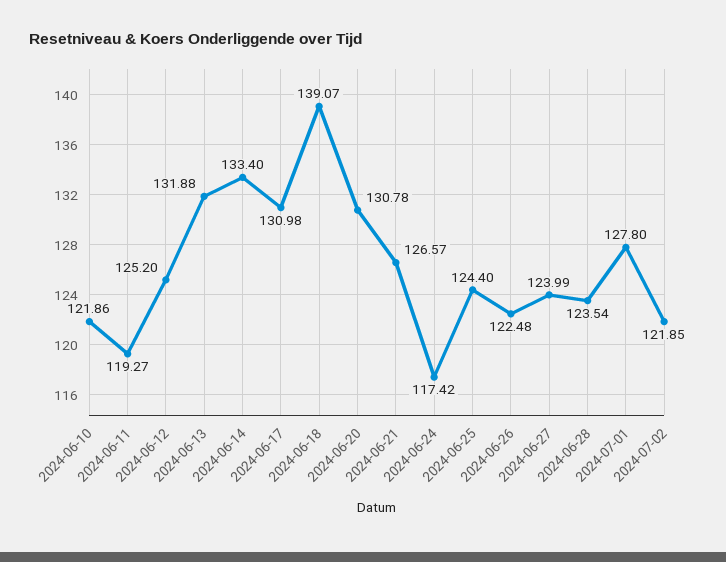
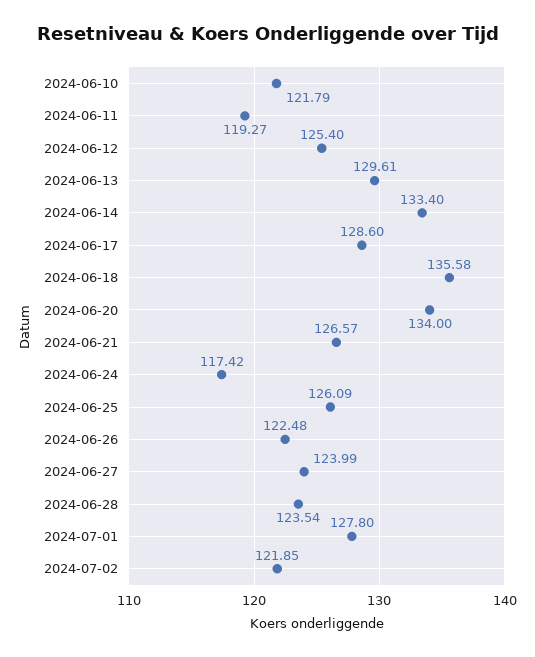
  {
-   "2024-06-10": 121.86,
+   "2024-06-10": 121.79,
    "2024-06-11": 119.27,
-   "2024-06-12": 125.2,
+   "2024-06-12": 125.4,
-   "2024-06-13": 131.88,
+   "2024-06-13": 129.61,
    "2024-06-14": 133.4,
-   "2024-06-17": 130.98,
+   "2024-06-17": 128.6,
-   "2024-06-18": 139.07,
+   "2024-06-18": 135.58,
-   "2024-06-20": 130.78,
+   "2024-06-20": 134,
    "2024-06-21": 126.57,
    "2024-06-24": 117.42,
-   "2024-06-25": 124.4,
+   "2024-06-25": 126.09,
    "2024-06-26": 122.48,
    "2024-06-27": 123.99,
    "2024-06-28": 123.54,
    "2024-07-01": 127.8,
    "2024-07-02": 121.85
  }

